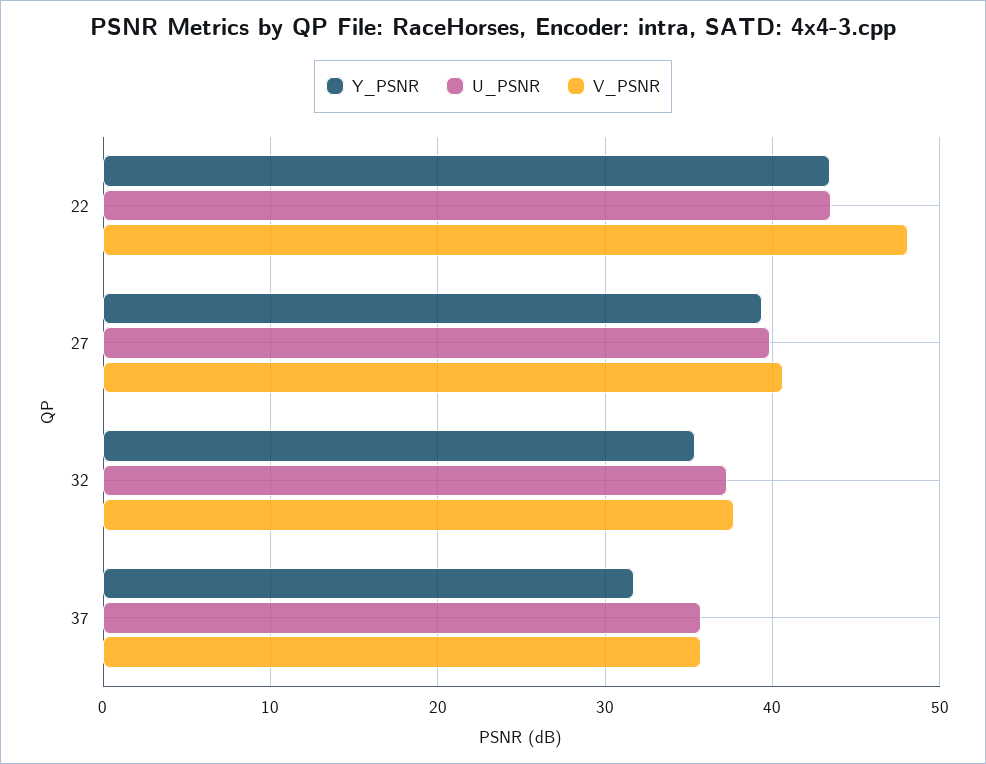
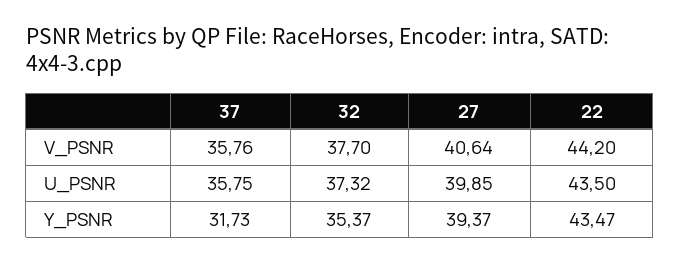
  {
    "Y_PSNR": {
      "22": 43.47,
      "27": 39.37,
      "32": 35.37,
      "37": 31.73
    },
    "U_PSNR": {
      "22": 43.5,
      "27": 39.85,
      "32": 37.32,
      "37": 35.75
    },
    "V_PSNR": {
-     "22": 48,
+     "22": 44.2,
      "27": 40.64,
      "32": 37.7,
      "37": 35.76
    }
  }

